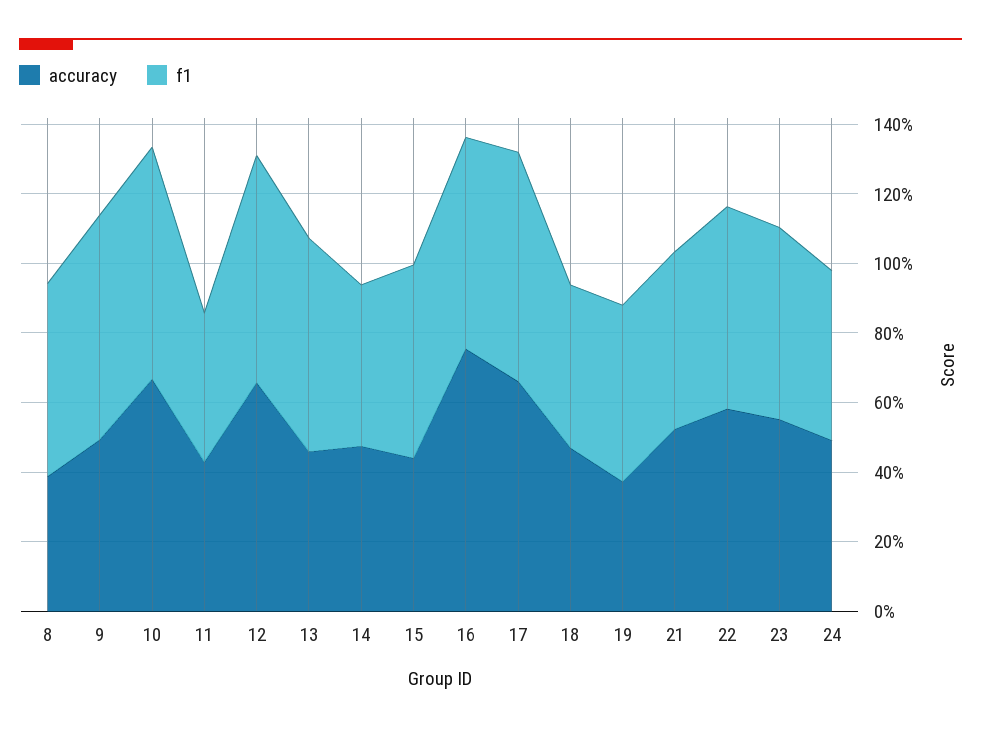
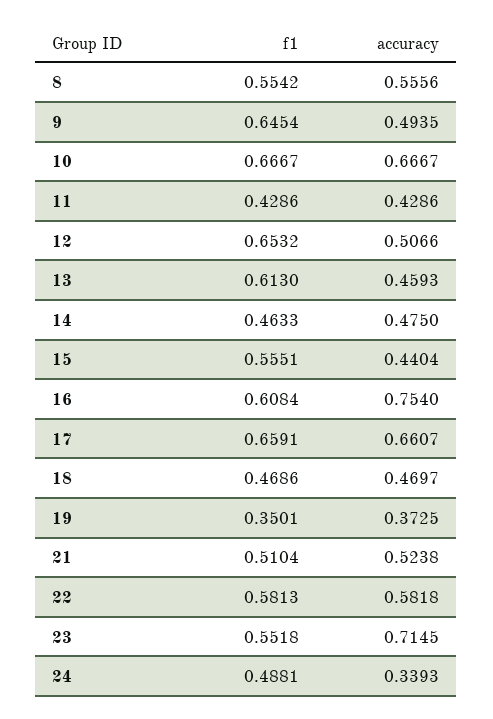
  {
    "accuracy": {
-     "8": 0.4,
+     "8": 0.5556,
      "9": 0.4935,
      "10": 0.6667,
      "11": 0.4286,
-     "12": 0.65,
+     "12": 0.5066,
      "13": 0.4593,
      "14": 0.475,
      "15": 0.4404,
      "16": 0.754,
      "17": 0.6607,
      "18": 0.4697,
      "19": 0.3725,
      "21": 0.5238,
      "22": 0.5818,
-     "23": 0.55,
+     "23": 0.7145,
-     "24": 0.5
+     "24": 0.3393
    },
    "f1": {
      "8": 0.5542,
      "9": 0.6454,
      "10": 0.6667,
      "11": 0.4286,
      "12": 0.6532,
      "13": 0.613,
      "14": 0.4633,
      "15": 0.5551,
      "16": 0.6084,
      "17": 0.6591,
      "18": 0.4686,
-     "19": 0.5,
+     "19": 0.3501,
      "21": 0.5104,
      "22": 0.5813,
      "23": 0.5518,
      "24": 0.4881
    }
  }

